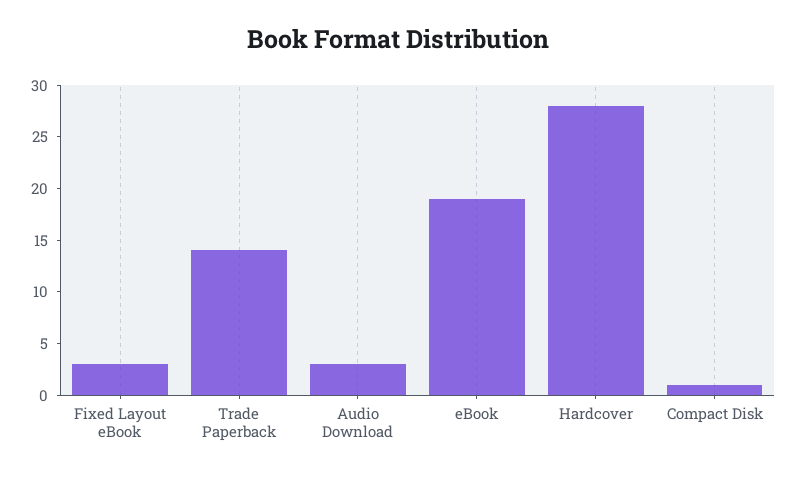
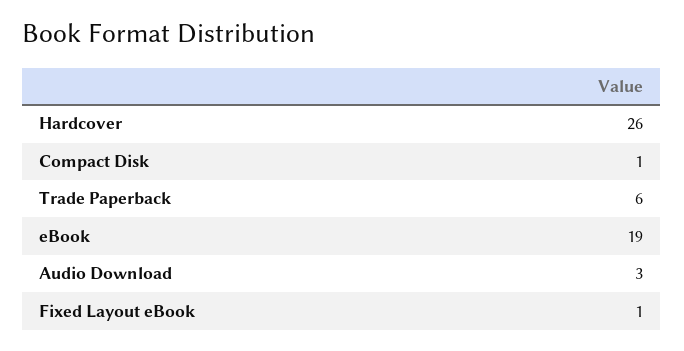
  {
-   "Fixed Layout eBook": 3,
+   "Fixed Layout eBook": 1,
-   "Trade Paperback": 14,
+   "Trade Paperback": 6,
    "Audio Download": 3,
    "eBook": 19,
-   "Hardcover": 28,
+   "Hardcover": 26,
    "Compact Disk": 1
  }

